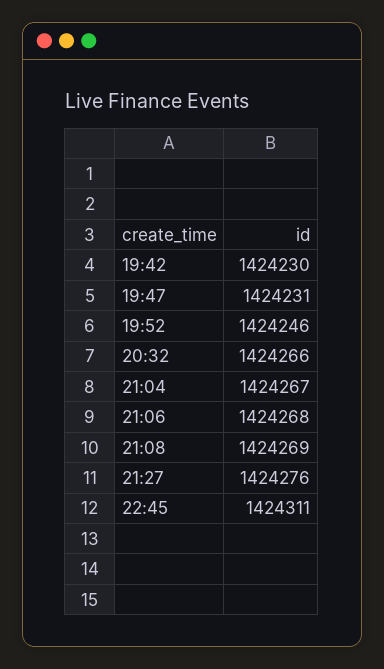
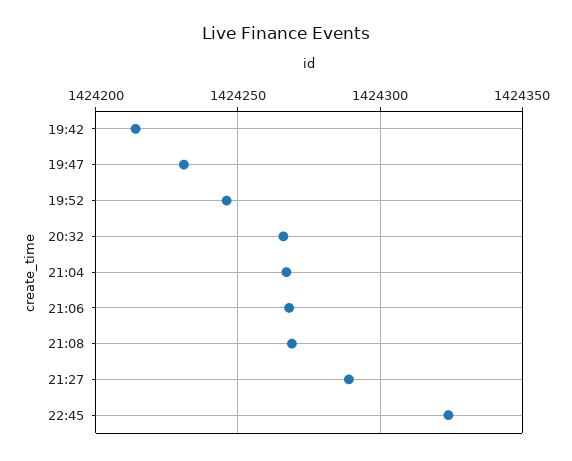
  {
-   "19:42": 1424230,
+   "19:42": 1424215,
    "19:47": 1424231,
    "19:52": 1424246,
    "20:32": 1424266,
    "21:04": 1424267,
    "21:06": 1424268,
    "21:08": 1424269,
-   "21:27": 1424276,
+   "21:27": 1424290,
-   "22:45": 1424311
+   "22:45": 1424325
  }

